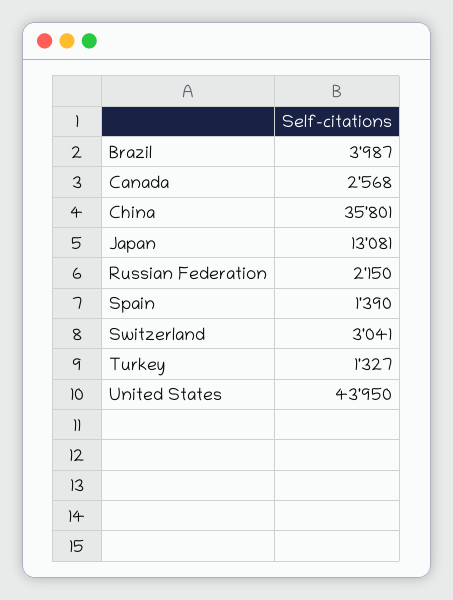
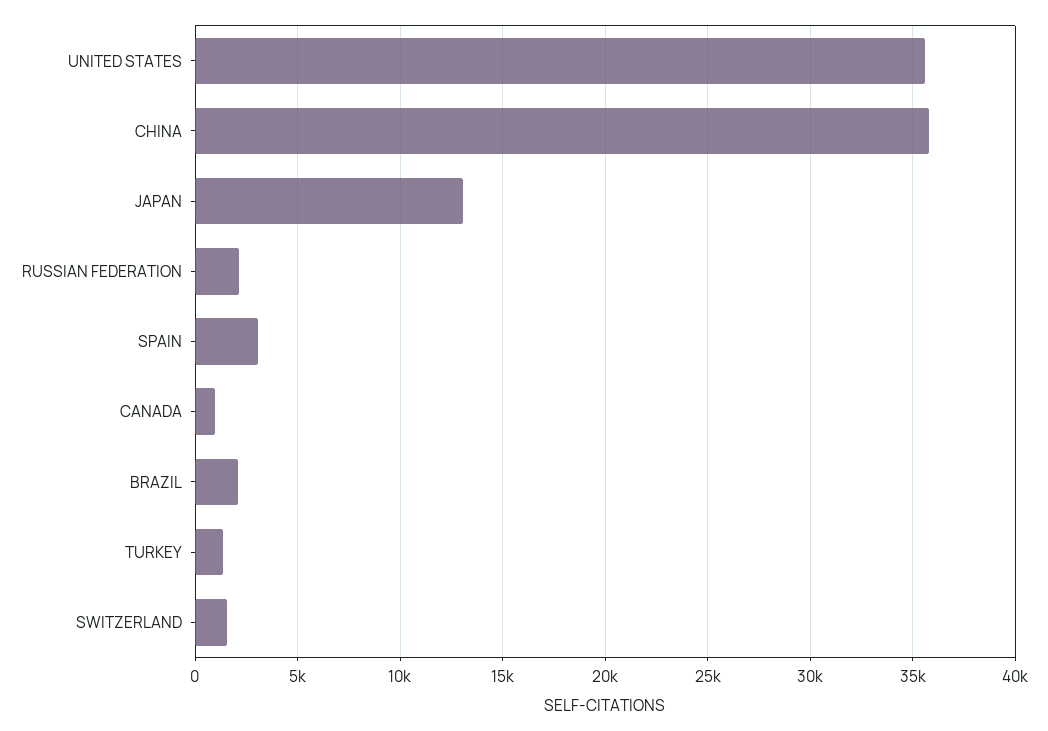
  {
-   "Brazil": 3987,
+   "Brazil": 2000,
-   "Canada": 2568,
+   "Canada": 1000,
    "China": 35801,
    "Japan": 13081,
    "Russian Federation": 2150,
-   "Spain": 1390,
+   "Spain": 3000,
-   "Switzerland": 3041,
+   "Switzerland": 1500,
    "Turkey": 1327,
-   "United States": 43950
+   "United States": 35500
  }

